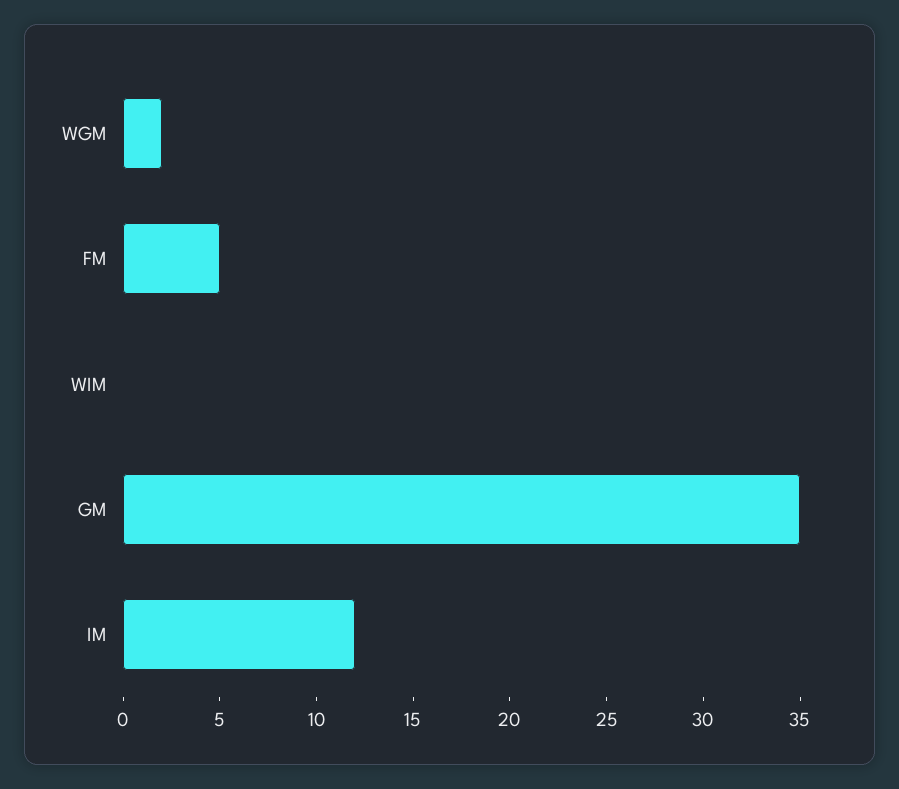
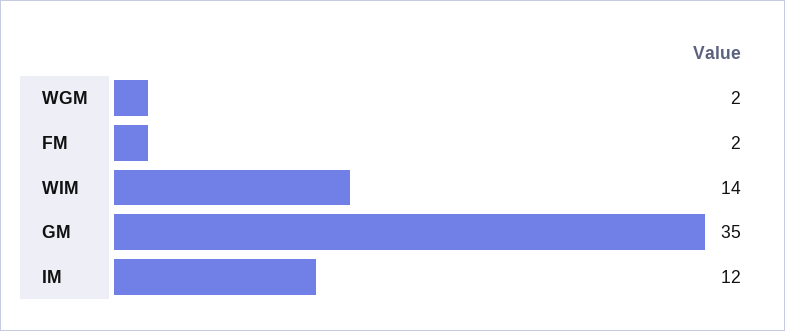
  {
    "WGM": 2,
-   "FM": 5,
+   "FM": 2,
-   "WIM": 0,
+   "WIM": 14,
    "GM": 35,
    "IM": 12
  }

